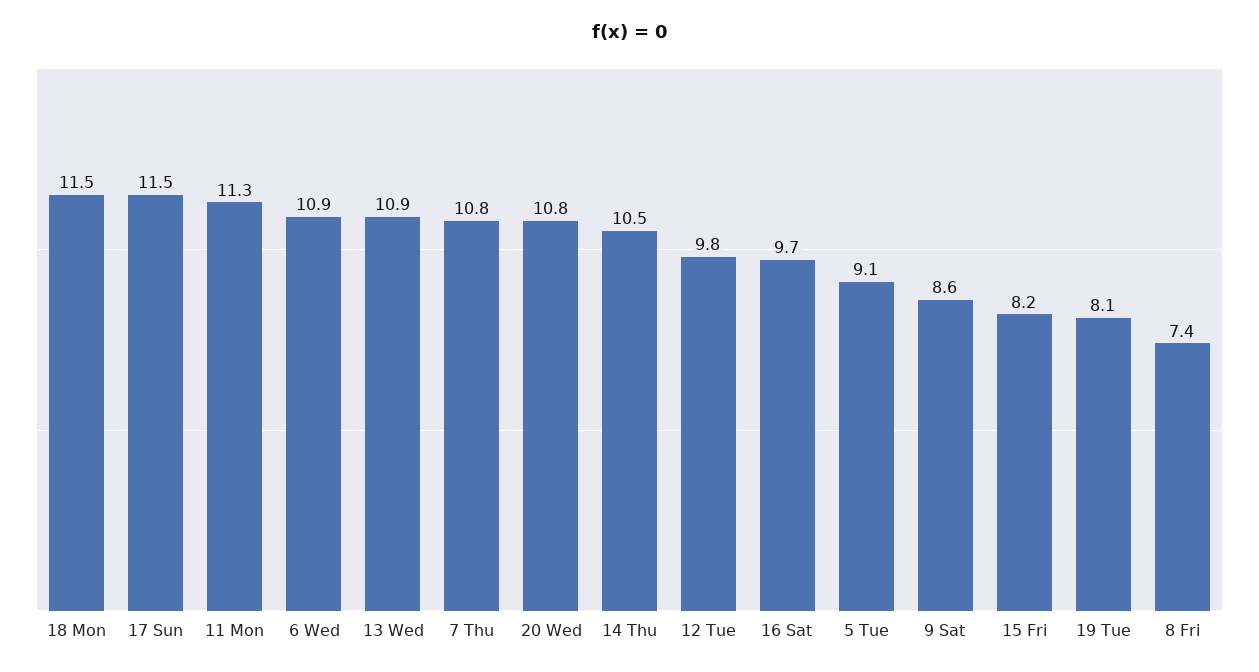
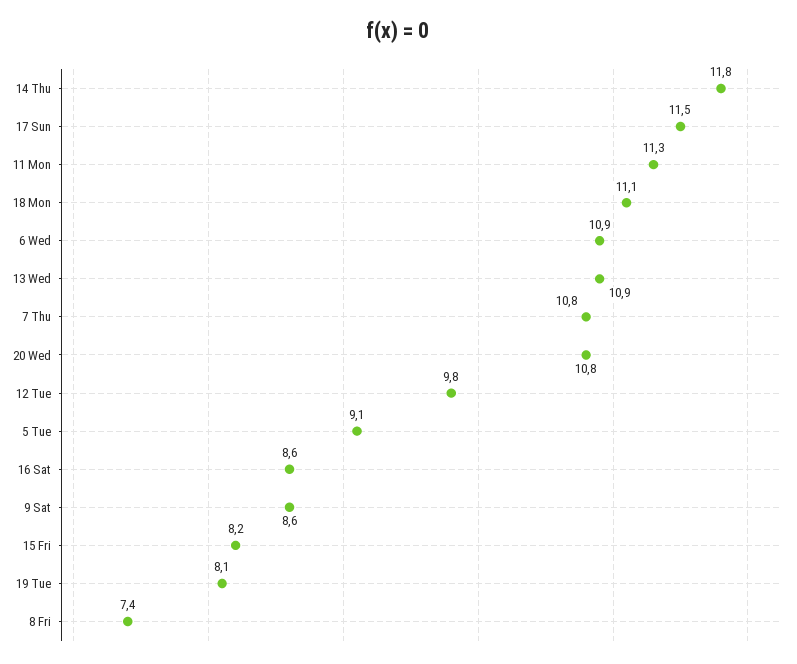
  {
-   "18 Mon": 11.5,
+   "18 Mon": 11.1,
    "17 Sun": 11.5,
    "11 Mon": 11.3,
    "6 Wed": 10.9,
    "13 Wed": 10.9,
    "7 Thu": 10.8,
    "20 Wed": 10.8,
-   "14 Thu": 10.5,
+   "14 Thu": 11.8,
    "12 Tue": 9.8,
-   "16 Sat": 9.7,
+   "16 Sat": 8.6,
    "5 Tue": 9.1,
    "9 Sat": 8.6,
    "15 Fri": 8.2,
    "19 Tue": 8.1,
    "8 Fri": 7.4
  }

